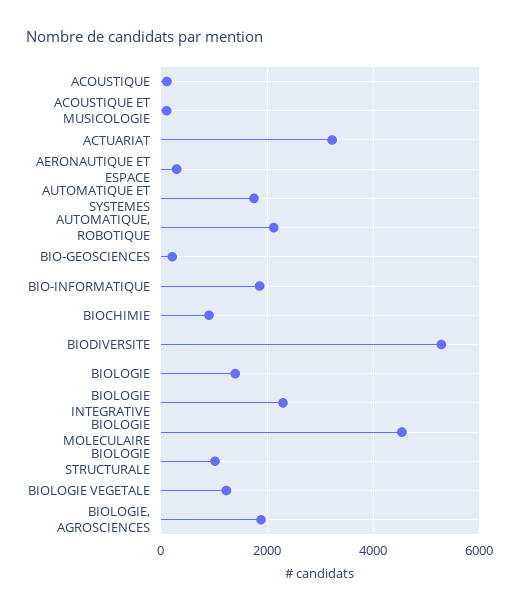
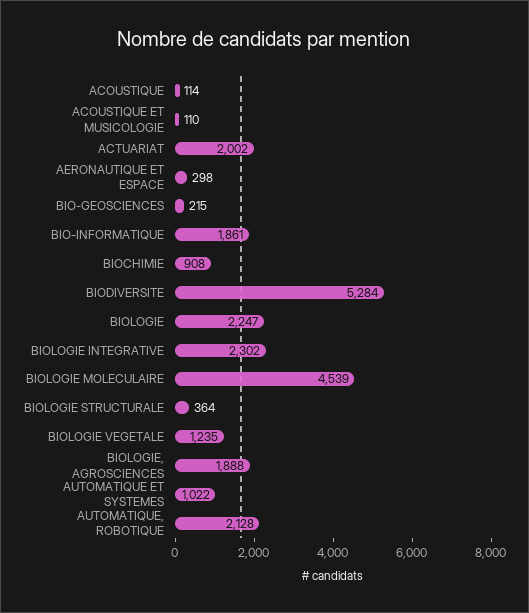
  {
    "ACOUSTIQUE": 114,
    "ACOUSTIQUE ET MUSICOLOGIE": 110,
-   "ACTUARIAT": 3200,
+   "ACTUARIAT": 2002,
    "AERONAUTIQUE ET ESPACE": 298,
-   "AUTOMATIQUE ET SYSTEMES": 1800,
+   "AUTOMATIQUE ET SYSTEMES": 1022,
    "AUTOMATIQUE, ROBOTIQUE": 2128,
    "BIO-GEOSCIENCES": 215,
    "BIO-INFORMATIQUE": 1861,
    "BIOCHIMIE": 908,
    "BIODIVERSITE": 5284,
-   "BIOLOGIE": 1400,
+   "BIOLOGIE": 2247,
    "BIOLOGIE INTEGRATIVE": 2302,
    "BIOLOGIE MOLECULAIRE": 4539,
-   "BIOLOGIE STRUCTURALE": 1000,
+   "BIOLOGIE STRUCTURALE": 364,
    "BIOLOGIE VEGETALE": 1235,
    "BIOLOGIE, AGROSCIENCES": 1888
  }

